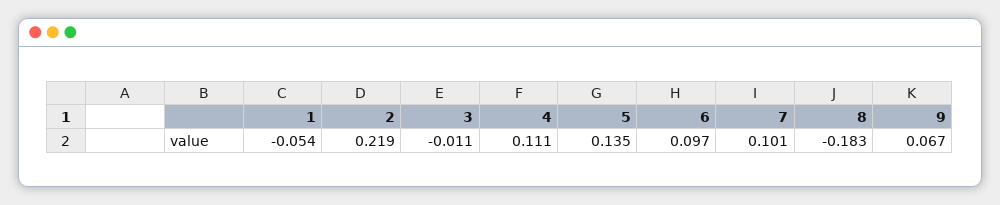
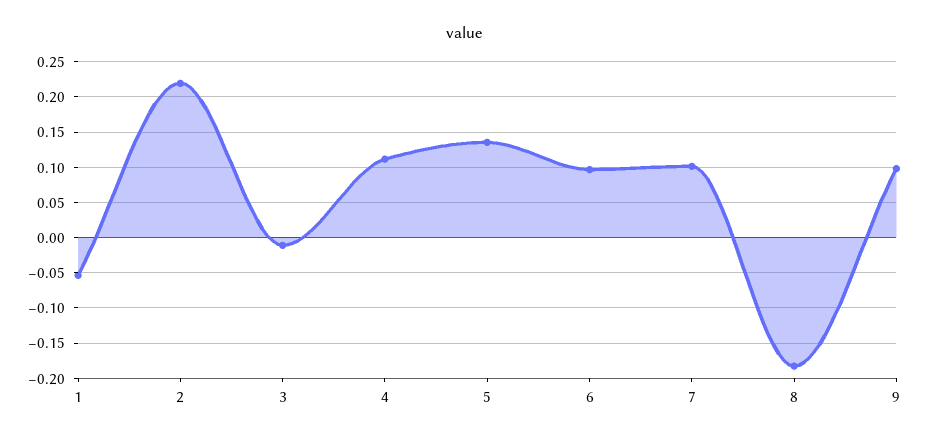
  {
    "1": -0.054,
    "2": 0.219,
    "3": -0.011,
    "4": 0.111,
    "5": 0.135,
    "6": 0.097,
    "7": 0.101,
    "8": -0.183,
-   "9": 0.067
+   "9": 0.1
  }

